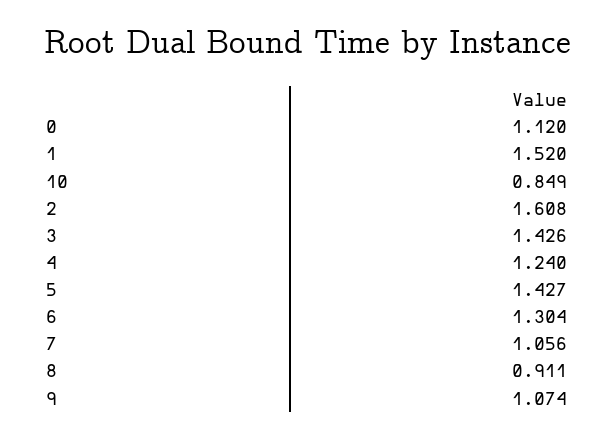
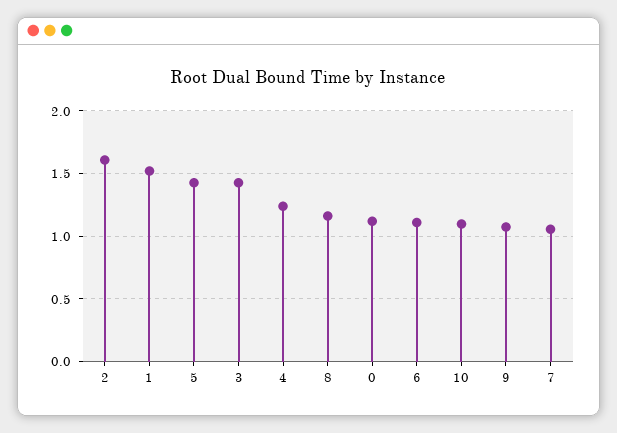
  {
    "0": 1.12,
    "1": 1.52,
-   "10": 0.849,
+   "10": 1.1,
    "2": 1.608,
    "3": 1.426,
    "4": 1.24,
    "5": 1.427,
-   "6": 1.304,
+   "6": 1.1,
    "7": 1.056,
-   "8": 0.911,
+   "8": 1.15,
    "9": 1.074
  }

